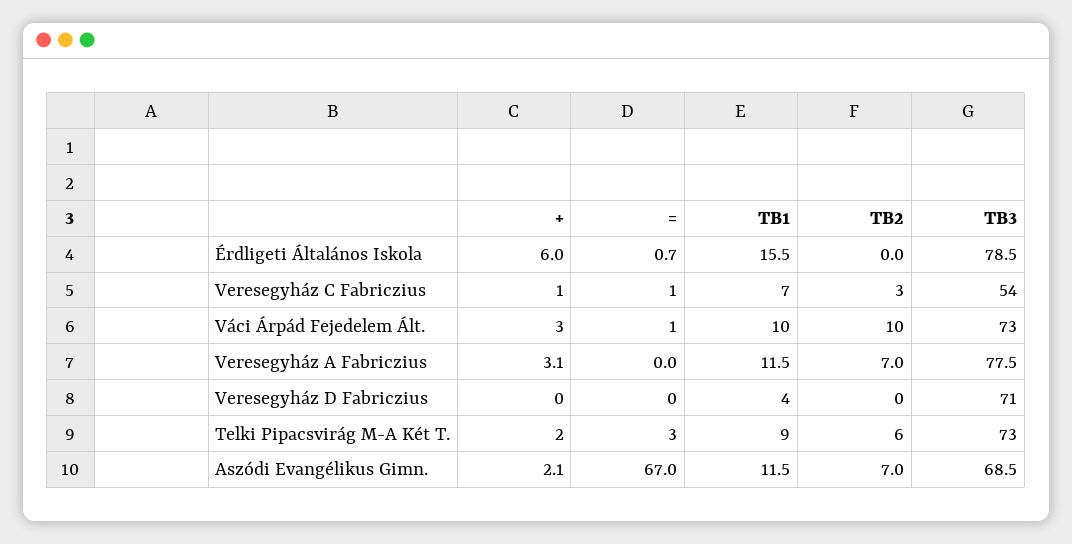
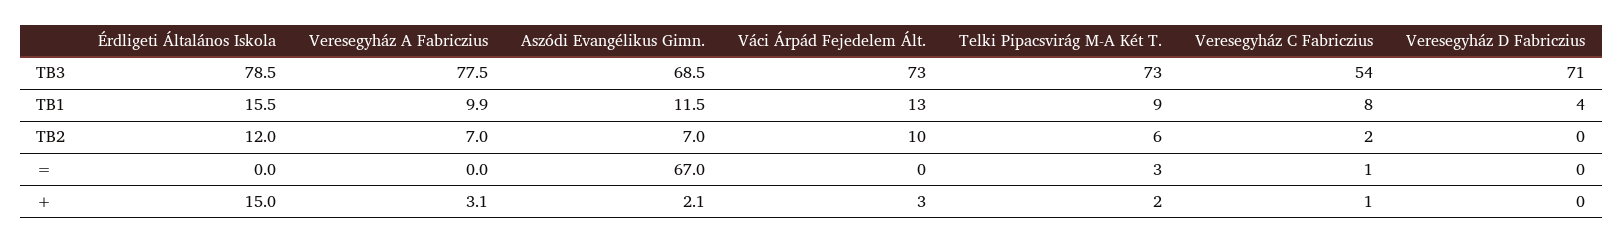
  {
    "+": {
-     "Érdligeti Általános Iskola": 6,
+     "Érdligeti Általános Iskola": 15,
      "Veresegyház C Fabriczius": 1,
      "Váci Árpád Fejedelem Ált.": 3,
      "Veresegyház A Fabriczius": 3.1,
      "Veresegyház D Fabriczius": 0,
      "Telki Pipacsvirág M-A Két T.": 2,
      "Aszódi Evangélikus Gimn.": 2.1
    },
    "=": {
-     "Érdligeti Általános Iskola": 0.7,
+     "Érdligeti Általános Iskola": 0,
      "Veresegyház C Fabriczius": 1,
-     "Váci Árpád Fejedelem Ált.": 1,
+     "Váci Árpád Fejedelem Ált.": 0,
      "Veresegyház A Fabriczius": 0,
      "Veresegyház D Fabriczius": 0,
      "Telki Pipacsvirág M-A Két T.": 3,
      "Aszódi Evangélikus Gimn.": 67
    },
    "TB1": {
      "Érdligeti Általános Iskola": 15.5,
-     "Veresegyház C Fabriczius": 7,
+     "Veresegyház C Fabriczius": 8,
-     "Váci Árpád Fejedelem Ált.": 10,
+     "Váci Árpád Fejedelem Ált.": 13,
-     "Veresegyház A Fabriczius": 11.5,
+     "Veresegyház A Fabriczius": 9.9,
      "Veresegyház D Fabriczius": 4,
      "Telki Pipacsvirág M-A Két T.": 9,
      "Aszódi Evangélikus Gimn.": 11.5
    },
    "TB2": {
-     "Érdligeti Általános Iskola": 0,
+     "Érdligeti Általános Iskola": 12,
-     "Veresegyház C Fabriczius": 3,
+     "Veresegyház C Fabriczius": 2,
      "Váci Árpád Fejedelem Ált.": 10,
      "Veresegyház A Fabriczius": 7,
      "Veresegyház D Fabriczius": 0,
      "Telki Pipacsvirág M-A Két T.": 6,
      "Aszódi Evangélikus Gimn.": 7
    },
    "TB3": {
      "Érdligeti Általános Iskola": 78.5,
      "Veresegyház C Fabriczius": 54,
      "Váci Árpád Fejedelem Ált.": 73,
      "Veresegyház A Fabriczius": 77.5,
      "Veresegyház D Fabriczius": 71,
      "Telki Pipacsvirág M-A Két T.": 73,
      "Aszódi Evangélikus Gimn.": 68.5
    }
  }

